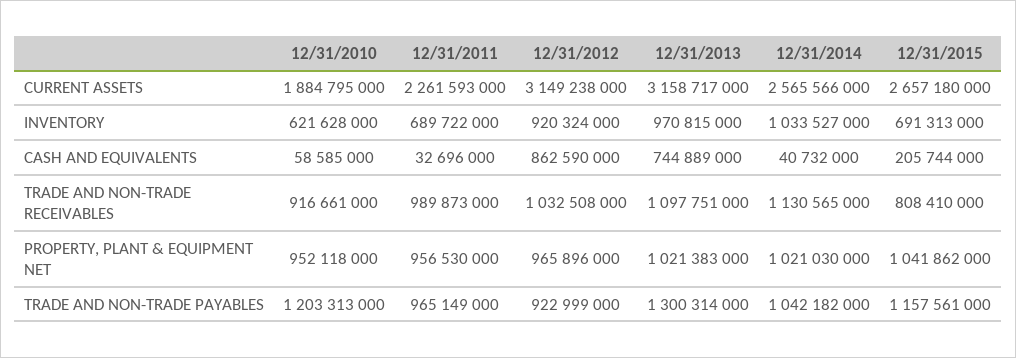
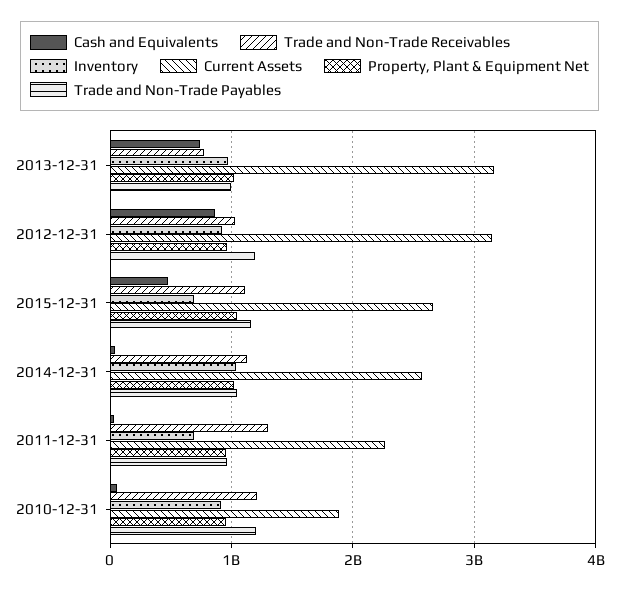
  {
    "CURRENT ASSETS": {
      "12/31/2010": 1884795000,
      "12/31/2011": 2261593000,
      "12/31/2012": 3149238000,
      "12/31/2013": 3158717000,
      "12/31/2014": 2565566000,
      "12/31/2015": 2657180000
    },
    "INVENTORY": {
-     "12/31/2010": 621628000,
+     "12/31/2010": 900000000,
      "12/31/2011": 689722000,
      "12/31/2012": 920324000,
      "12/31/2013": 970815000,
      "12/31/2014": 1033527000,
      "12/31/2015": 691313000
    },
    "CASH AND EQUIVALENTS": {
      "12/31/2010": 58585000,
      "12/31/2011": 32696000,
      "12/31/2012": 862590000,
      "12/31/2013": 744889000,
      "12/31/2014": 40732000,
-     "12/31/2015": 205744000
+     "12/31/2015": 500000000
    },
    "TRADE AND NON-TRADE RECEIVABLES": {
-     "12/31/2010": 916661000,
+     "12/31/2010": 1200000000,
-     "12/31/2011": 989873000,
+     "12/31/2011": 1300000000,
      "12/31/2012": 1032508000,
-     "12/31/2013": 1097751000,
+     "12/31/2013": 800000000,
      "12/31/2014": 1130565000,
-     "12/31/2015": 808410000
+     "12/31/2015": 1100000000
    },
    "PROPERTY, PLANT & EQUIPMENT NET": {
      "12/31/2010": 952118000,
      "12/31/2011": 956530000,
      "12/31/2012": 965896000,
      "12/31/2013": 1021383000,
      "12/31/2014": 1021030000,
      "12/31/2015": 1041862000
    },
    "TRADE AND NON-TRADE PAYABLES": {
      "12/31/2010": 1203313000,
      "12/31/2011": 965149000,
-     "12/31/2012": 922999000,
+     "12/31/2012": 1200000000,
-     "12/31/2013": 1300314000,
+     "12/31/2013": 1000000000,
      "12/31/2014": 1042182000,
      "12/31/2015": 1157561000
    }
  }

